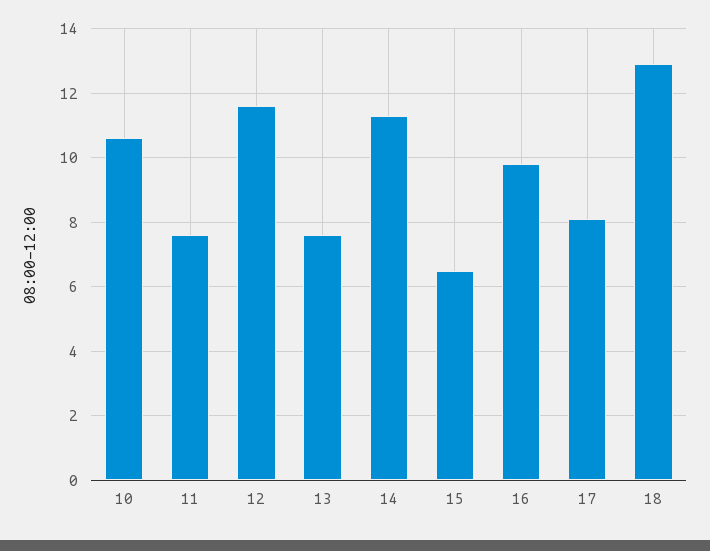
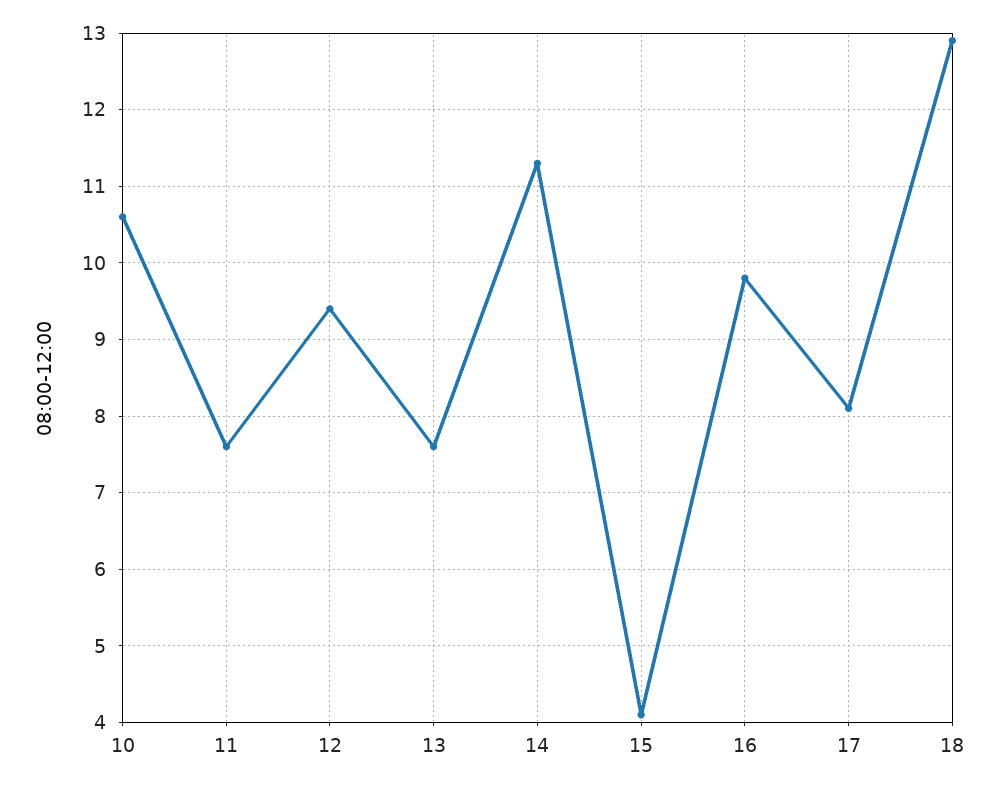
  {
    "10": 10.6,
    "11": 7.6,
-   "12": 11.5,
+   "12": 9.4,
    "13": 7.6,
    "14": 11.3,
-   "15": 6.5,
+   "15": 4.1,
    "16": 9.8,
    "17": 8.1,
    "18": 12.9
  }

